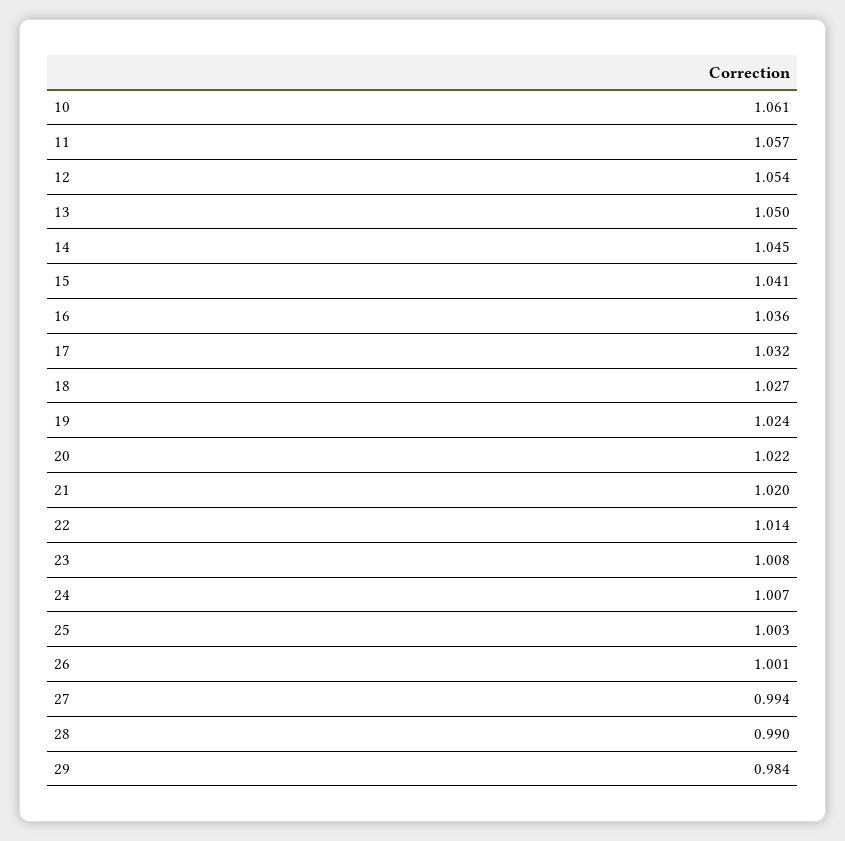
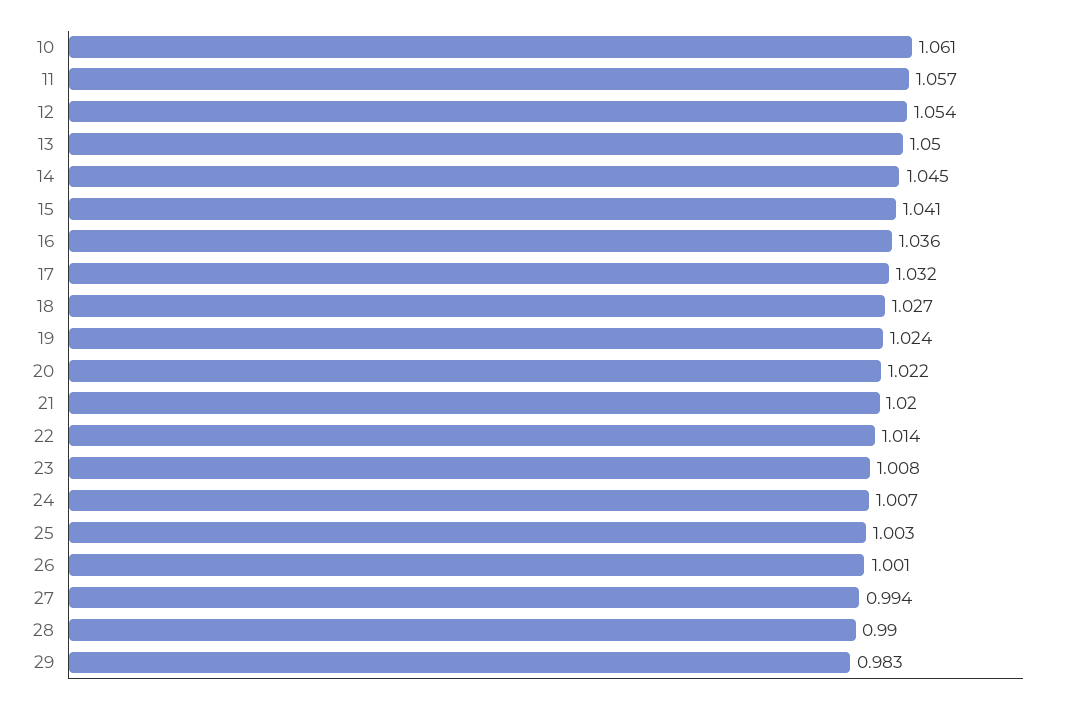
  {
    "10": 1.061,
    "11": 1.057,
    "12": 1.054,
    "13": 1.05,
    "14": 1.045,
    "15": 1.041,
    "16": 1.036,
    "17": 1.032,
    "18": 1.027,
    "19": 1.024,
    "20": 1.022,
    "21": 1.02,
    "22": 1.014,
    "23": 1.008,
    "24": 1.007,
    "25": 1.003,
    "26": 1.001,
    "27": 0.994,
    "28": 0.99,
-   "29": 0.984
+   "29": 0.983
  }

